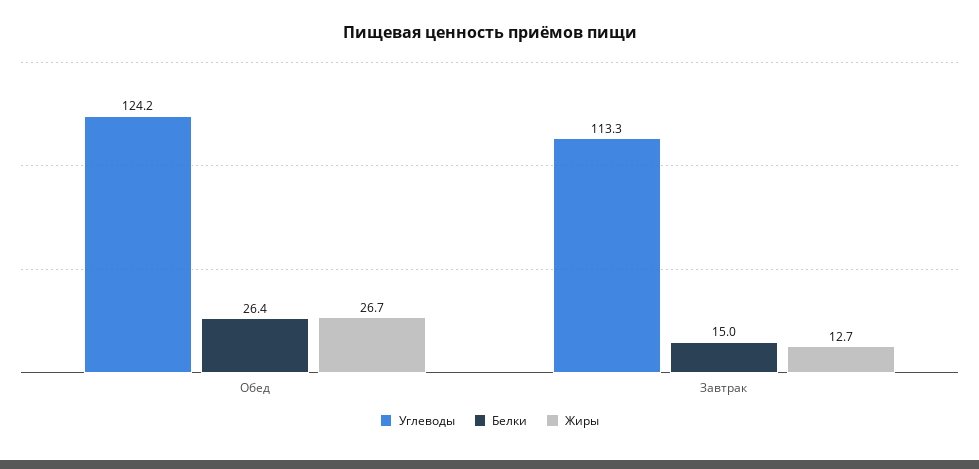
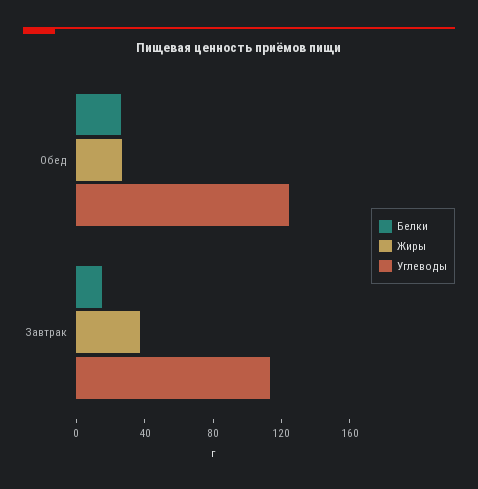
  {
    "Углеводы": {
      "Обед": 124.2,
      "Завтрак": 113.3
    },
    "Белки": {
      "Обед": 26.4,
      "Завтрак": 15
    },
    "Жиры": {
      "Обед": 26.7,
-     "Завтрак": 12.7
+     "Завтрак": 40
    }
  }

